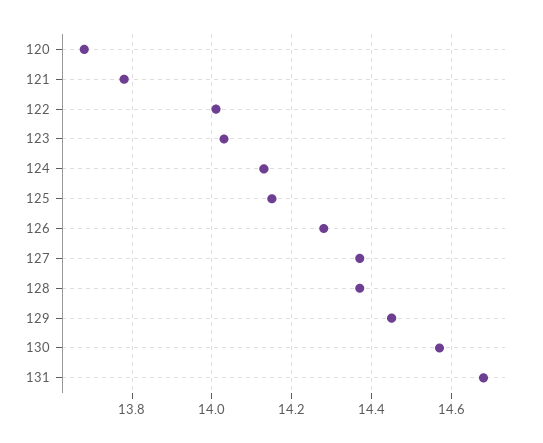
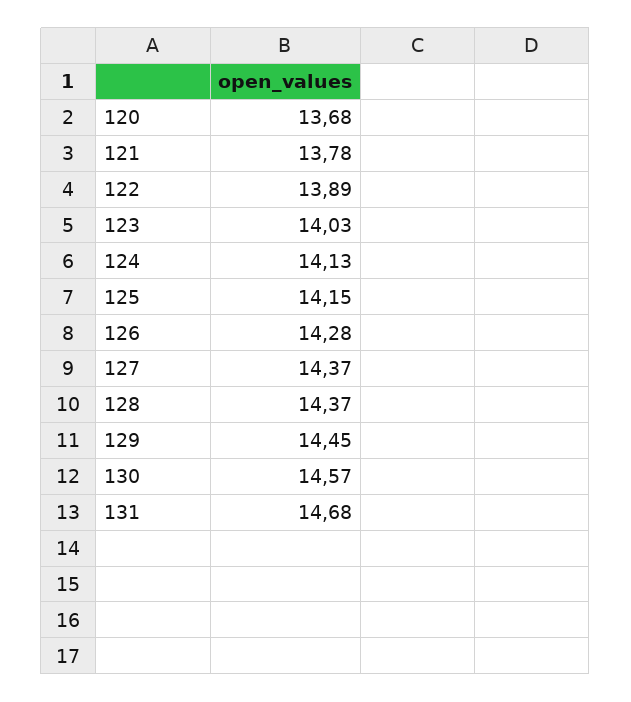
  {
    "120": 13.68,
    "121": 13.78,
-   "122": 14,
+   "122": 13.89,
    "123": 14.03,
    "124": 14.13,
    "125": 14.15,
    "126": 14.28,
    "127": 14.37,
    "128": 14.37,
    "129": 14.45,
    "130": 14.57,
    "131": 14.68
  }

